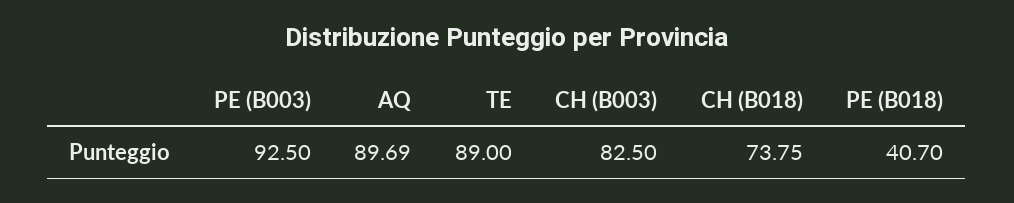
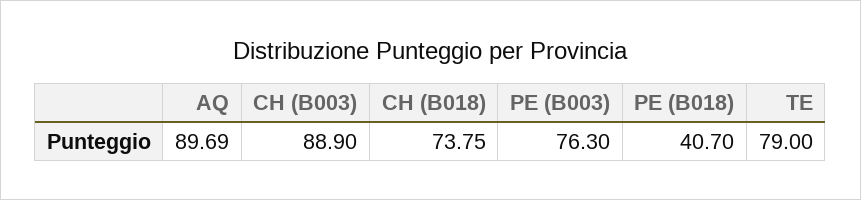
  {
-   "PE (B003)": 92.5,
+   "PE (B003)": 76.3,
    "AQ": 89.69,
-   "TE": 89,
+   "TE": 79,
-   "CH (B003)": 82.5,
+   "CH (B003)": 88.9,
    "CH (B018)": 73.75,
    "PE (B018)": 40.7
  }

